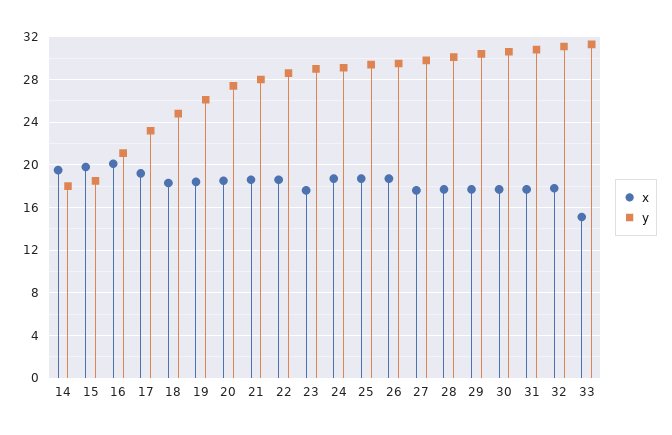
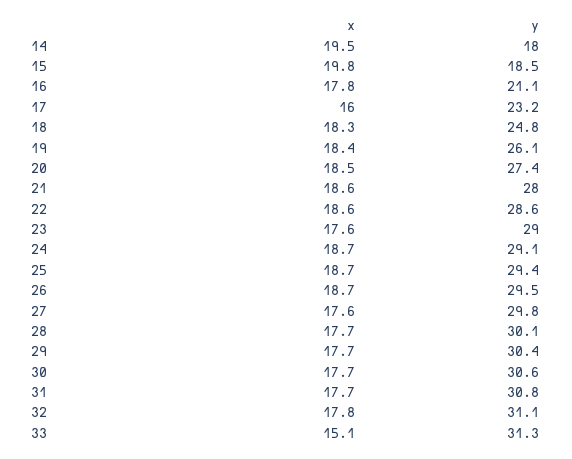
  {
    "x": {
      "14": 19.5,
      "15": 19.8,
-     "16": 20,
+     "16": 17.8,
-     "17": 19,
+     "17": 16,
      "18": 18.3,
      "19": 18.4,
      "20": 18.5,
      "21": 18.6,
      "22": 18.6,
      "23": 17.6,
      "24": 18.7,
      "25": 18.7,
      "26": 18.7,
      "27": 17.6,
      "28": 17.7,
      "29": 17.7,
      "30": 17.7,
      "31": 17.7,
      "32": 17.8,
      "33": 15.1
    },
    "y": {
      "14": 18,
      "15": 18.5,
      "16": 21.1,
      "17": 23.2,
      "18": 24.8,
      "19": 26.1,
      "20": 27.4,
      "21": 28,
      "22": 28.6,
      "23": 29,
      "24": 29.1,
      "25": 29.4,
      "26": 29.5,
      "27": 29.8,
      "28": 30.1,
      "29": 30.4,
      "30": 30.6,
      "31": 30.8,
      "32": 31.1,
      "33": 31.3
    }
  }

